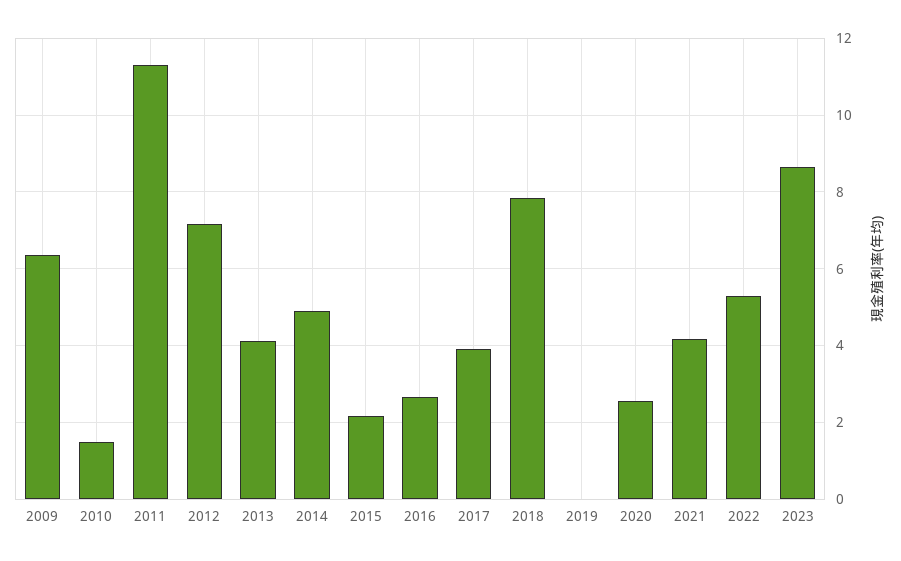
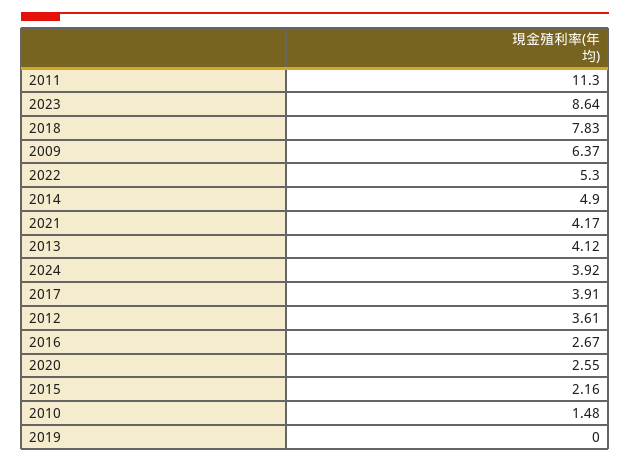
  {
    "2009": 6.37,
    "2010": 1.48,
    "2011": 11.3,
-   "2012": 7.2,
+   "2012": 3.61,
    "2013": 4.12,
    "2014": 4.9,
    "2015": 2.16,
    "2016": 2.67,
    "2017": 3.91,
    "2018": 7.83,
    "2019": 0,
    "2020": 2.55,
    "2021": 4.17,
    "2022": 5.3,
-   "2023": 8.64
+   "2023": 8.64,
+   "2024": 3.92
  }

